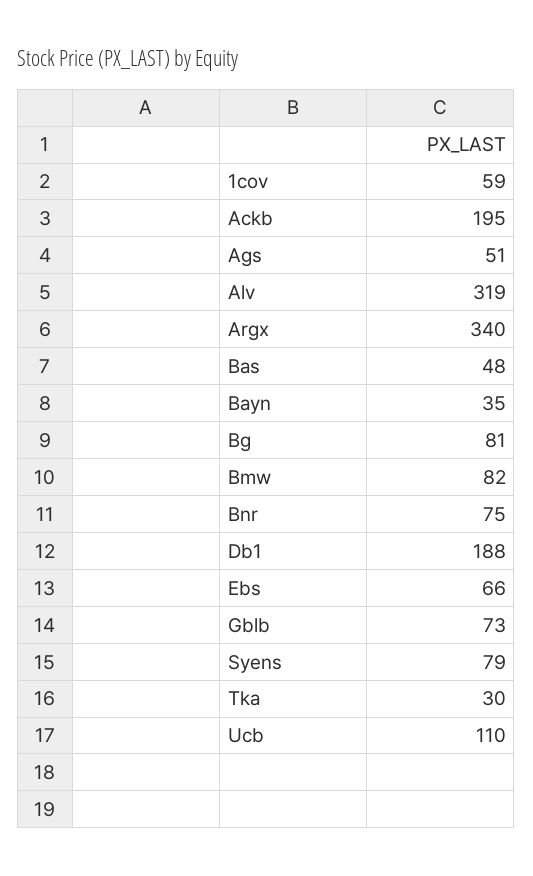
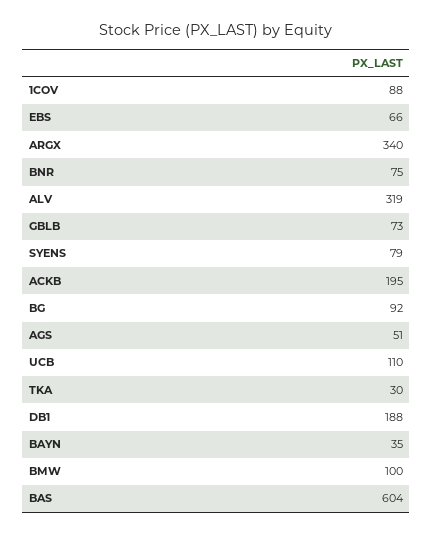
  {
-   "1cov": 59,
+   "1cov": 88,
    "Ackb": 195,
    "Ags": 51,
    "Alv": 319,
    "Argx": 340,
-   "Bas": 48,
+   "Bas": 604,
    "Bayn": 35,
-   "Bg": 81,
+   "Bg": 92,
-   "Bmw": 82,
+   "Bmw": 100,
    "Bnr": 75,
    "Db1": 188,
    "Ebs": 66,
    "Gblb": 73,
    "Syens": 79,
    "Tka": 30,
    "Ucb": 110
  }

